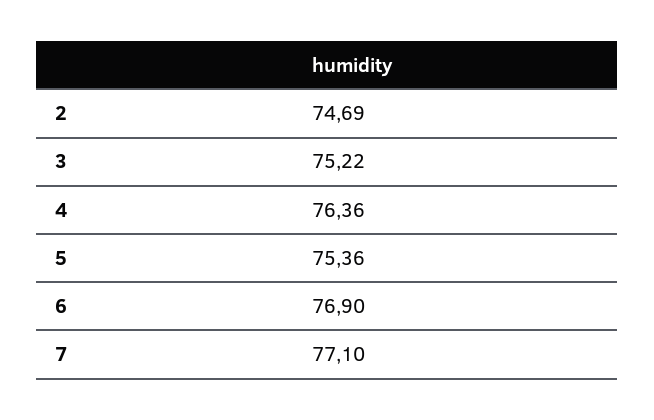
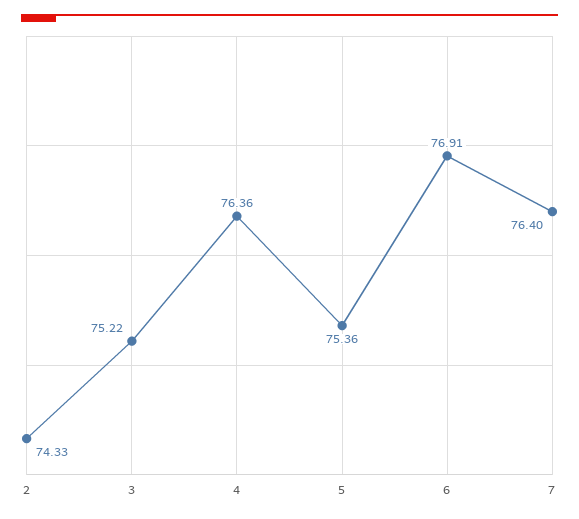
  {
-   "2": 74.69,
+   "2": 74.33,
    "3": 75.22,
    "4": 76.36,
    "5": 75.36,
-   "6": 76.9,
+   "6": 76.91,
-   "7": 77.1
+   "7": 76.4
  }

